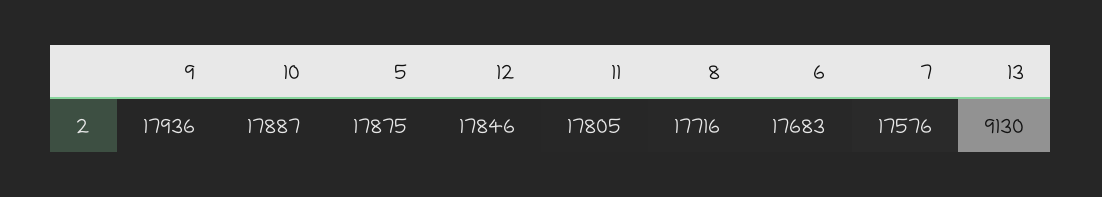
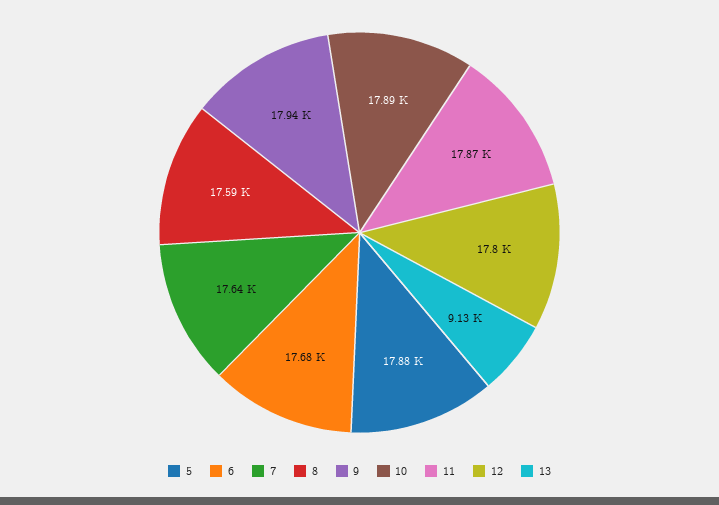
  {
    "9": 17936,
    "10": 17887,
    "5": 17875,
-   "12": 17846,
+   "12": 17800,
-   "11": 17805,
+   "11": 17870,
-   "8": 17716,
+   "8": 17590,
    "6": 17683,
-   "7": 17576,
+   "7": 17640,
    "13": 9130
  }

